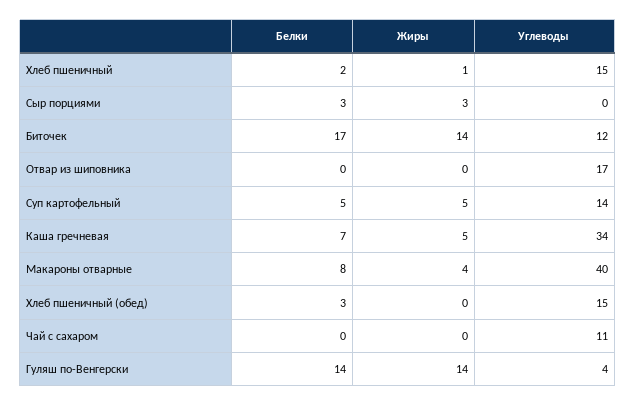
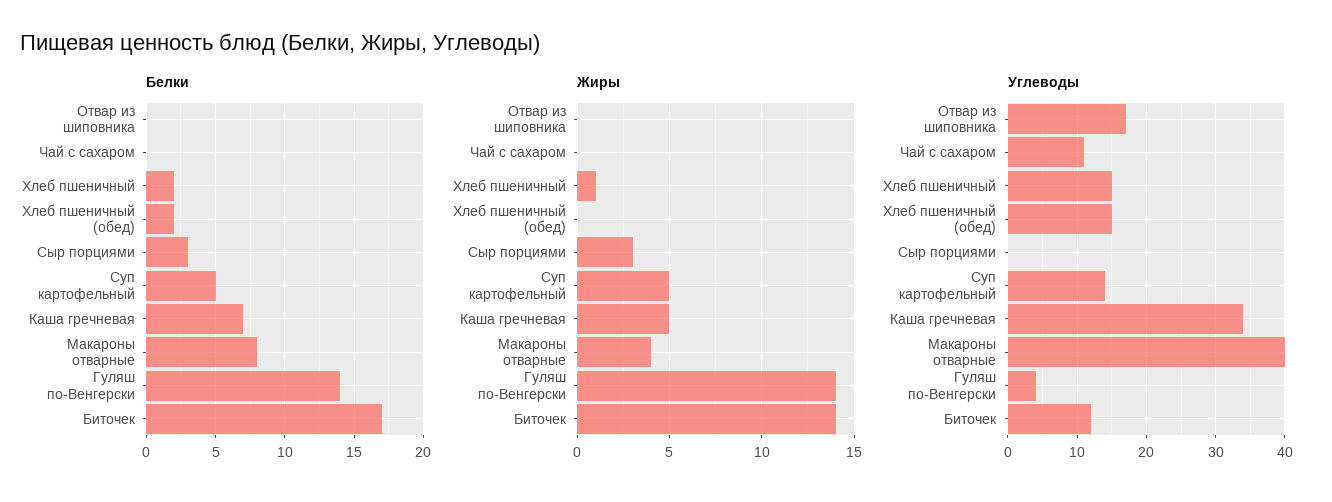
  {
    "Белки": {
      "Хлеб пшеничный": 2,
      "Сыр порциями": 3,
      "Биточек": 17,
      "Отвар из шиповника": 0,
      "Суп картофельный": 5,
      "Каша гречневая": 7,
      "Макароны отварные": 8,
-     "Хлеб пшеничный (обед)": 3,
+     "Хлеб пшеничный (обед)": 2,
      "Чай с сахаром": 0,
      "Гуляш по-Венгерски": 14
    },
    "Жиры": {
      "Хлеб пшеничный": 1,
      "Сыр порциями": 3,
      "Биточек": 14,
      "Отвар из шиповника": 0,
      "Суп картофельный": 5,
      "Каша гречневая": 5,
      "Макароны отварные": 4,
      "Хлеб пшеничный (обед)": 0,
      "Чай с сахаром": 0,
      "Гуляш по-Венгерски": 14
    },
    "Углеводы": {
      "Хлеб пшеничный": 15,
      "Сыр порциями": 0,
      "Биточек": 12,
      "Отвар из шиповника": 17,
      "Суп картофельный": 14,
      "Каша гречневая": 34,
      "Макароны отварные": 40,
      "Хлеб пшеничный (обед)": 15,
      "Чай с сахаром": 11,
      "Гуляш по-Венгерски": 4
    }
  }

